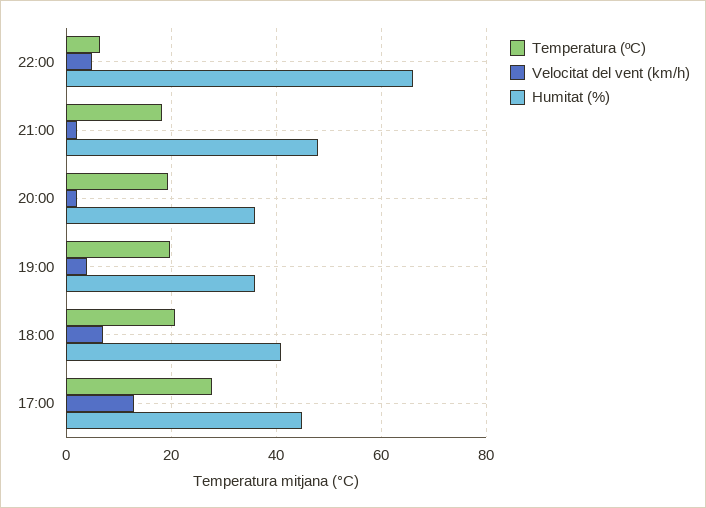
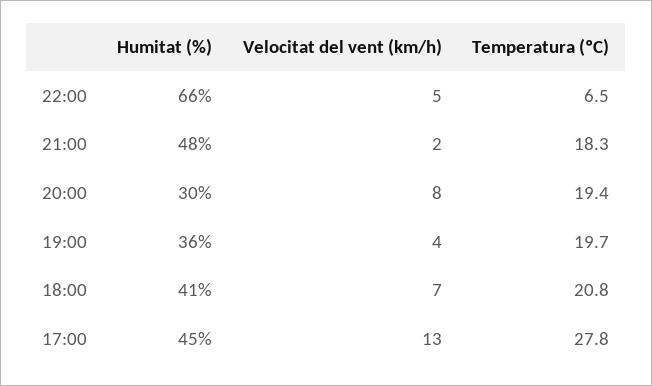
  {
    "Temperatura (ºC)": {
      "22:00": 6.5,
      "21:00": 18.3,
      "20:00": 19.4,
      "19:00": 19.7,
      "18:00": 20.8,
      "17:00": 27.8
    },
    "Velocitat del vent (km/h)": {
      "22:00": 5,
      "21:00": 2,
-     "20:00": 2,
+     "20:00": 8,
      "19:00": 4,
      "18:00": 7,
      "17:00": 13
    },
    "Humitat (%)": {
      "22:00": 66,
      "21:00": 48,
-     "20:00": 36,
+     "20:00": 30,
      "19:00": 36,
      "18:00": 41,
      "17:00": 45
    }
  }

